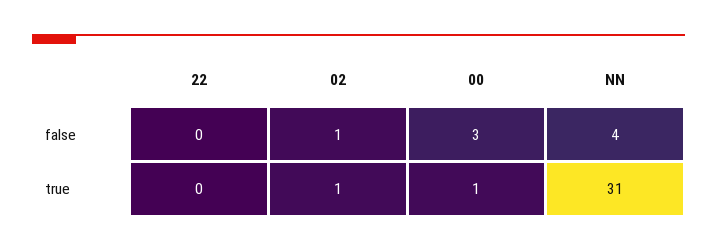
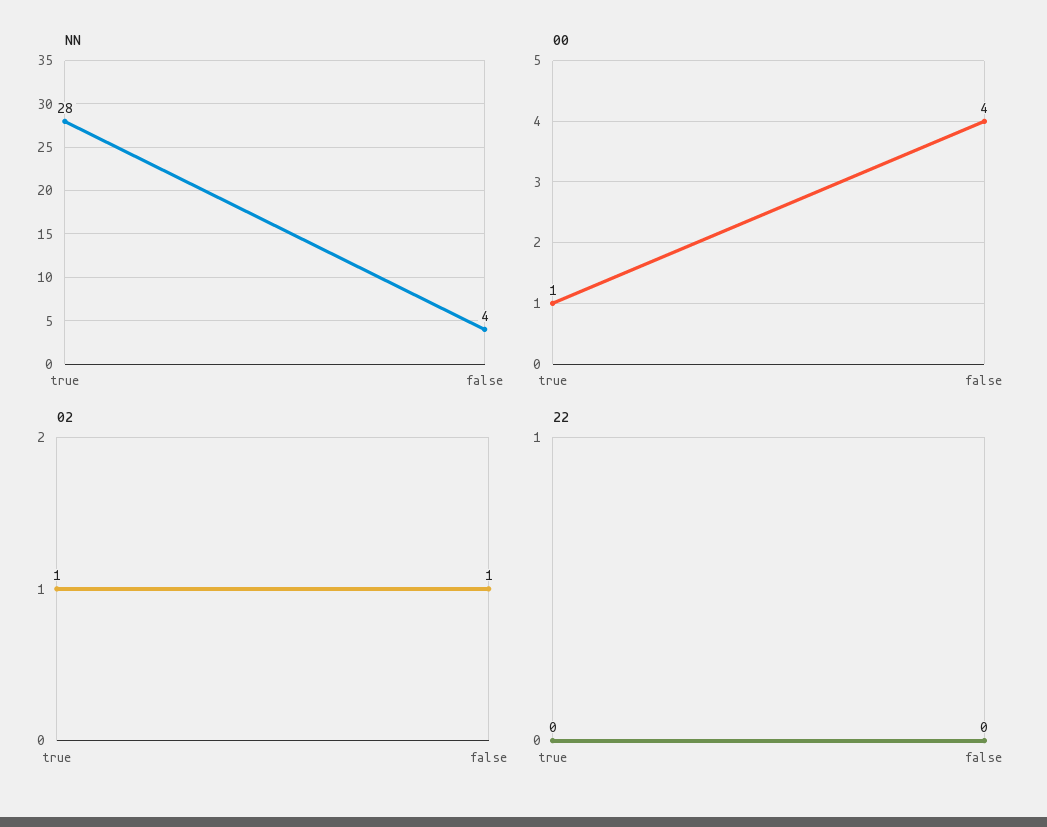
  {
    "22": {
      "false": 0,
      "true": 0
    },
    "02": {
      "false": 1,
      "true": 1
    },
    "00": {
-     "false": 3,
+     "false": 4,
      "true": 1
    },
    "NN": {
      "false": 4,
-     "true": 31
+     "true": 28
    }
  }

